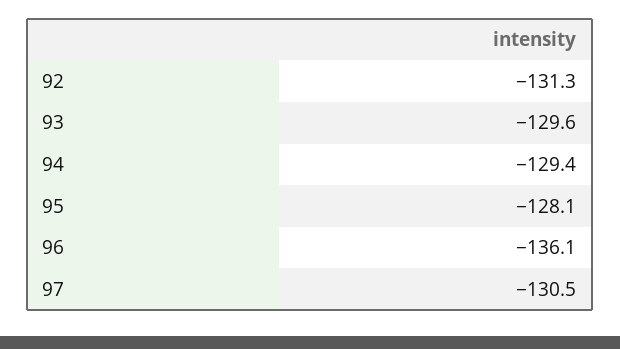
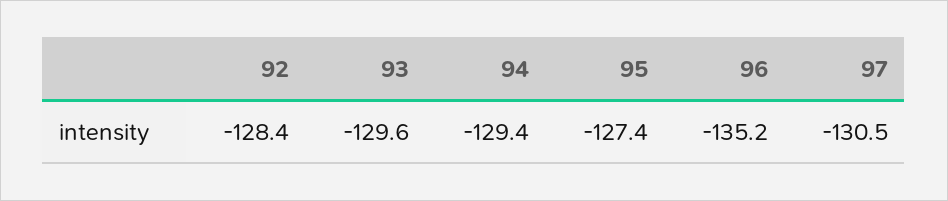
  {
-   "92": -131.3,
+   "92": -128.4,
    "93": -129.6,
    "94": -129.4,
-   "95": -128.1,
+   "95": -127.4,
-   "96": -136.1,
+   "96": -135.2,
    "97": -130.5
  }

